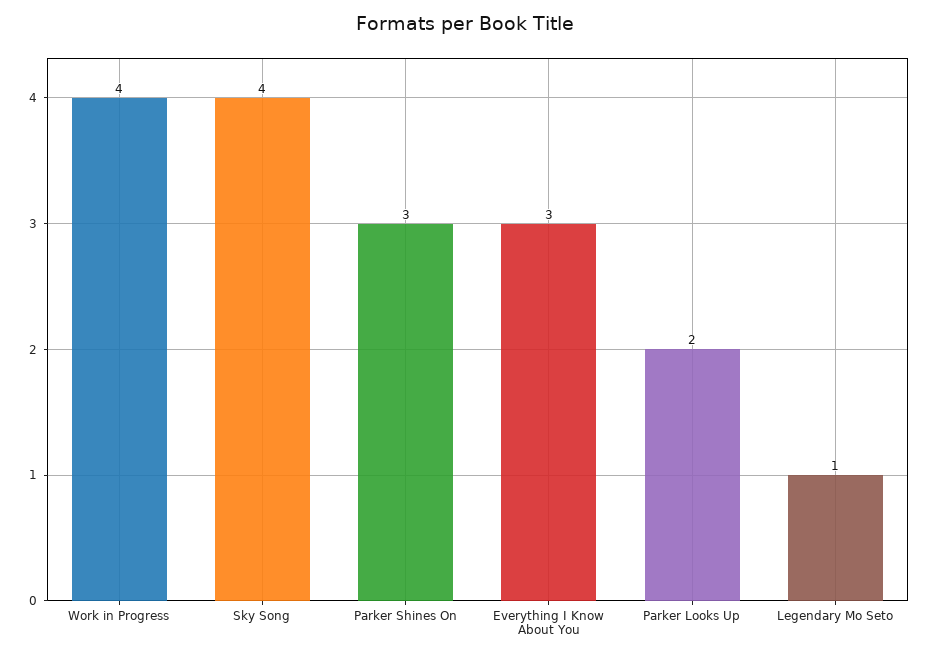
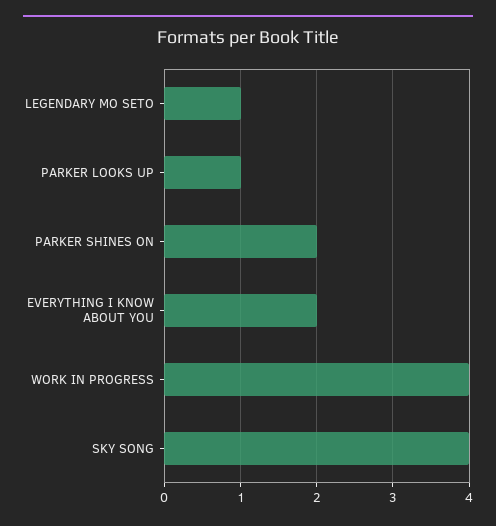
  {
    "Work in Progress": 4,
    "Sky Song": 4,
-   "Parker Shines On": 3,
+   "Parker Shines On": 2,
-   "Everything I Know About You": 3,
+   "Everything I Know About You": 2,
-   "Parker Looks Up": 2,
+   "Parker Looks Up": 1,
    "Legendary Mo Seto": 1
  }

